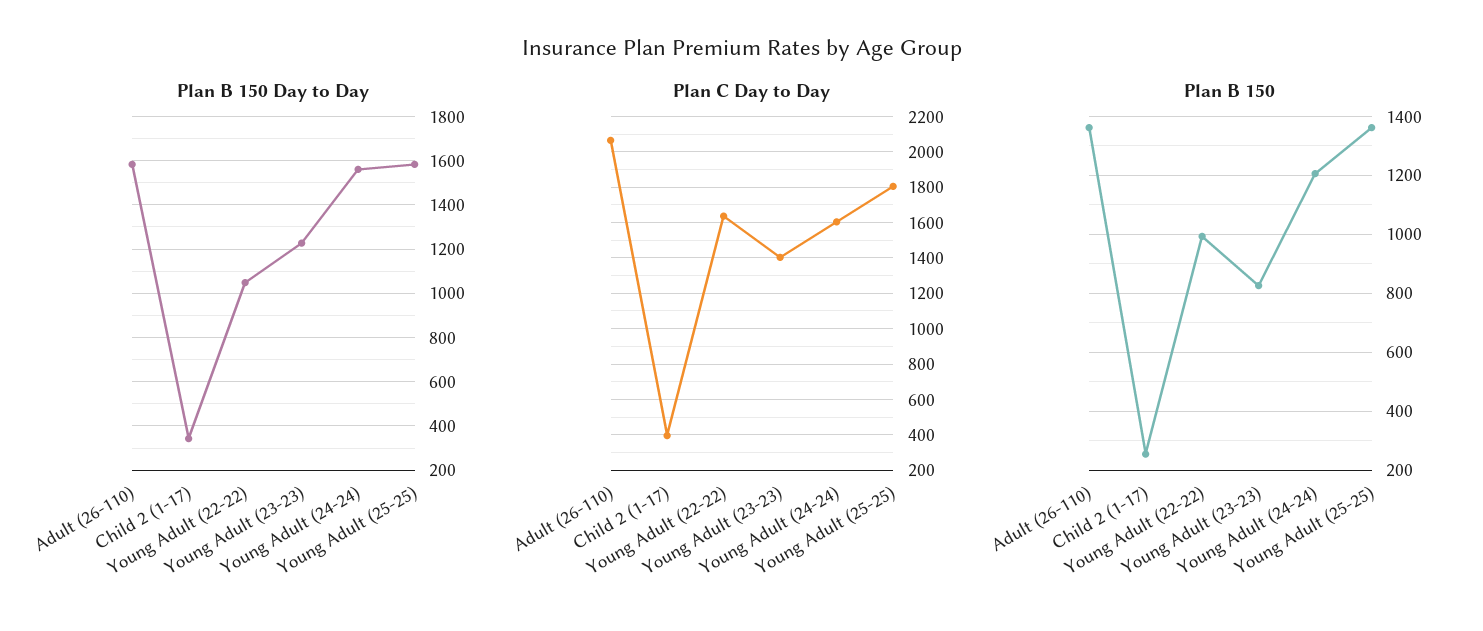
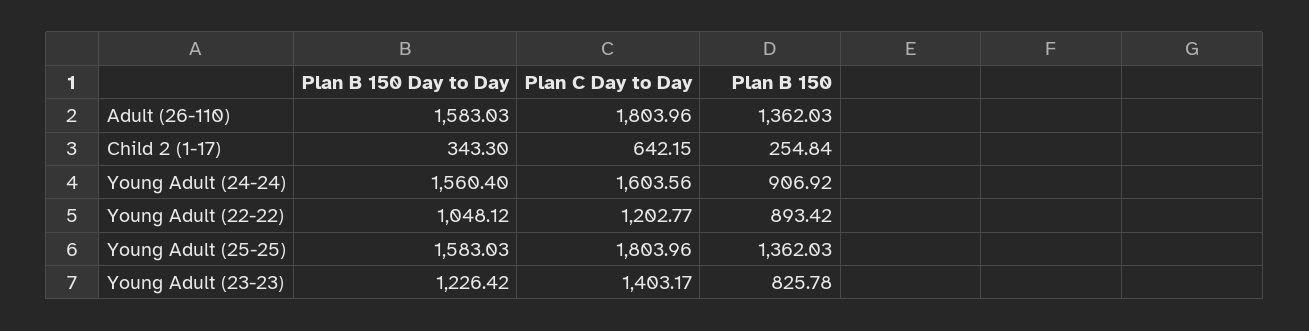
  {
    "Plan B 150 Day to Day": {
      "Adult (26-110)": 1583.03,
      "Child 2 (1-17)": 343.3,
      "Young Adult (22-22)": 1048.12,
      "Young Adult (23-23)": 1226.42,
      "Young Adult (24-24)": 1560.4,
      "Young Adult (25-25)": 1583.03
    },
    "Plan C Day to Day": {
-     "Adult (26-110)": 2050,
+     "Adult (26-110)": 1803.96,
-     "Child 2 (1-17)": 400,
+     "Child 2 (1-17)": 642.15,
-     "Young Adult (22-22)": 1650,
+     "Young Adult (22-22)": 1202.77,
      "Young Adult (23-23)": 1403.17,
      "Young Adult (24-24)": 1603.56,
      "Young Adult (25-25)": 1803.96
    },
    "Plan B 150": {
      "Adult (26-110)": 1362.03,
      "Child 2 (1-17)": 254.84,
-     "Young Adult (22-22)": 1000,
+     "Young Adult (22-22)": 893.42,
      "Young Adult (23-23)": 825.78,
-     "Young Adult (24-24)": 1200,
+     "Young Adult (24-24)": 906.92,
      "Young Adult (25-25)": 1362.03
    }
  }

